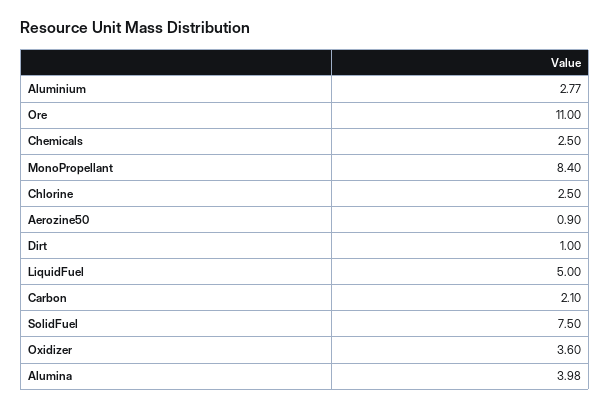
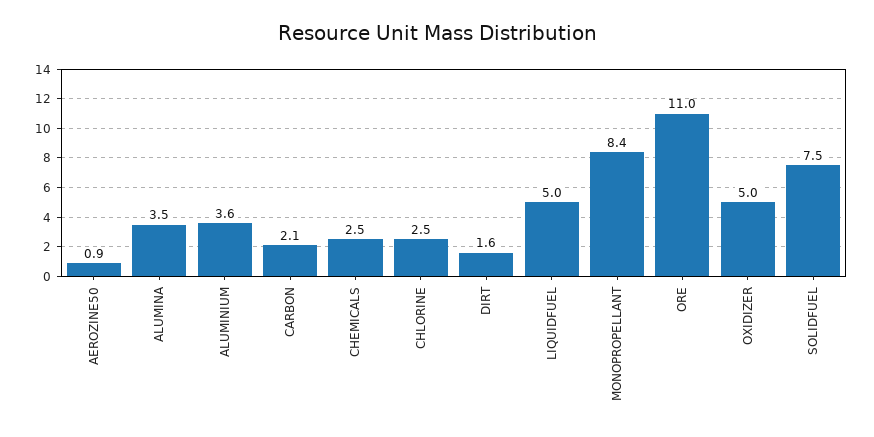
  {
-   "Aluminium": 2.77,
+   "Aluminium": 3.6,
    "Ore": 11,
    "Chemicals": 2.5,
    "MonoPropellant": 8.4,
    "Chlorine": 2.5,
    "Aerozine50": 0.9,
-   "Dirt": 1,
+   "Dirt": 1.6,
    "LiquidFuel": 5,
    "Carbon": 2.1,
    "SolidFuel": 7.5,
-   "Oxidizer": 3.6,
+   "Oxidizer": 5,
-   "Alumina": 3.98
+   "Alumina": 3.5
  }

